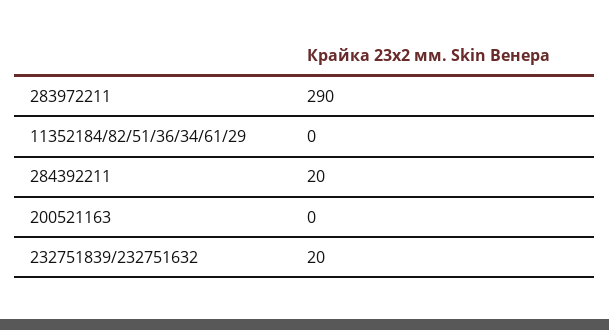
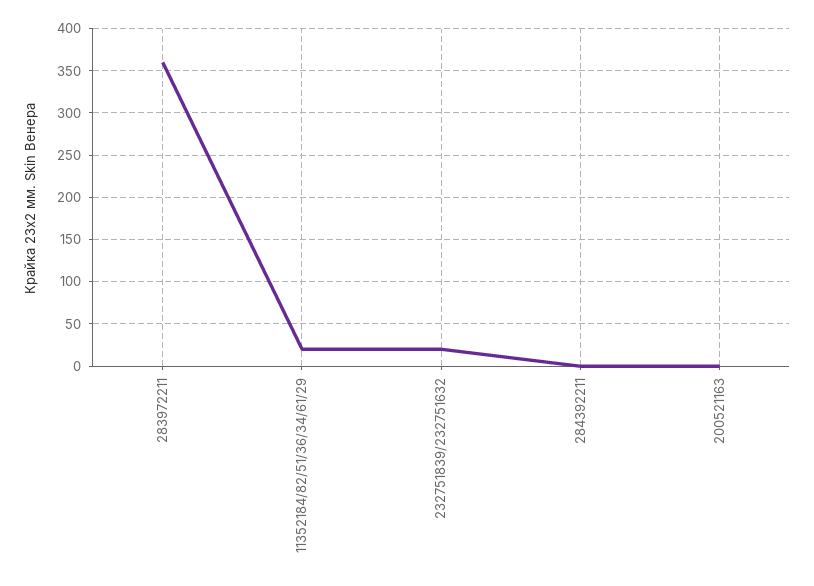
  {
-   "283972211": 290,
+   "283972211": 360,
-   "11352184/82/51/36/34/61/29": 0,
+   "11352184/82/51/36/34/61/29": 20,
-   "284392211": 20,
+   "284392211": 0,
    "200521163": 0,
    "232751839/232751632": 20
  }

